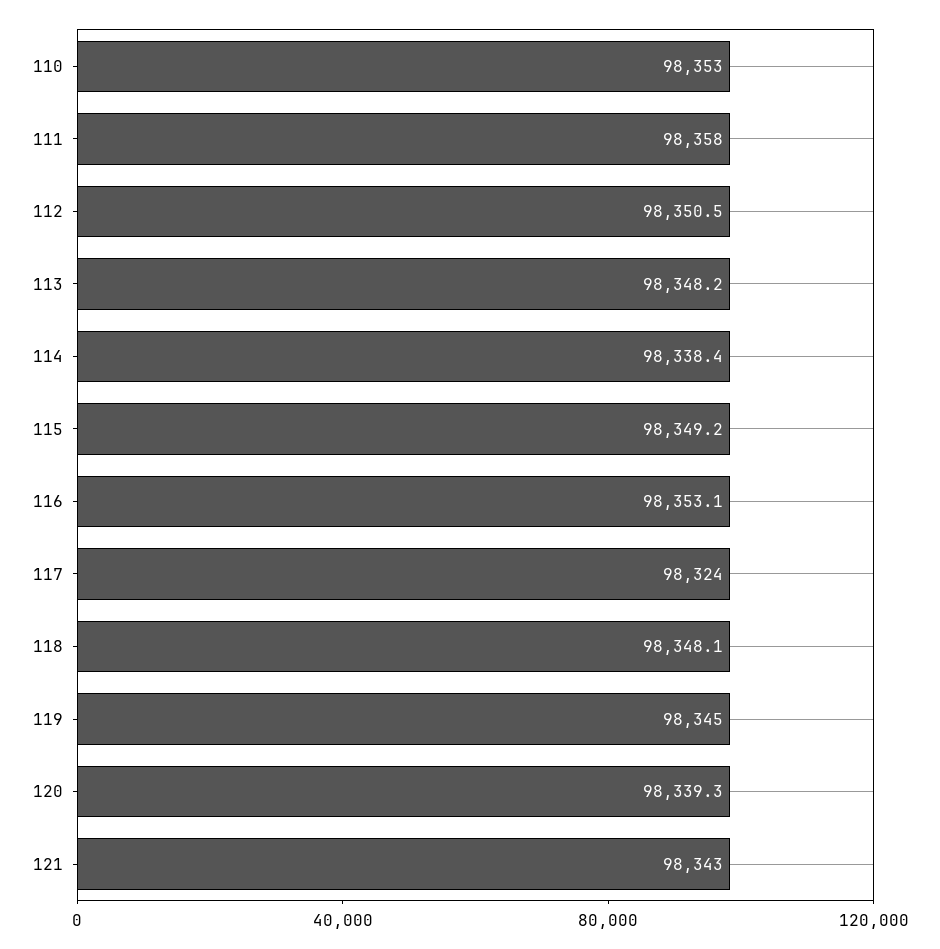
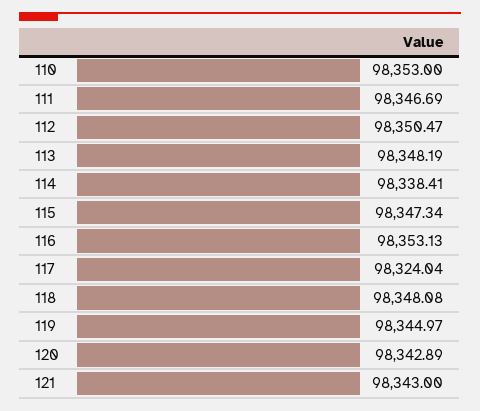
  {
    "110": 98353,
-   "111": 98358,
+   "111": 98346.69,
    "112": 98350.47,
    "113": 98348.19,
    "114": 98338.41,
-   "115": 98349.2,
+   "115": 98347.34,
    "116": 98353.13,
    "117": 98324.04,
    "118": 98348.08,
    "119": 98344.97,
-   "120": 98339.3,
+   "120": 98342.89,
    "121": 98343
  }

